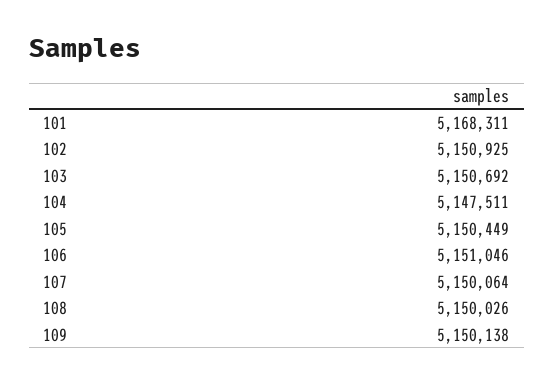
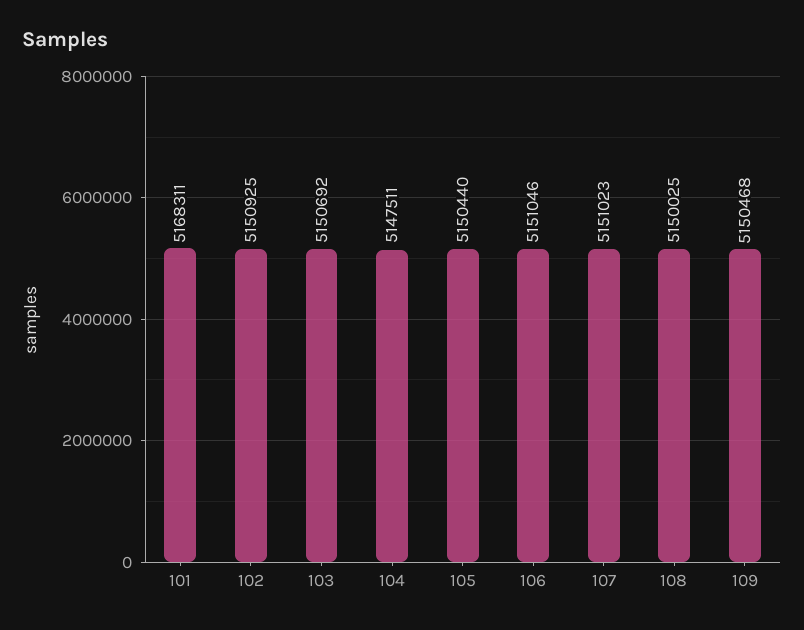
  {
    "101": 5168311,
    "102": 5150925,
    "103": 5150692,
    "104": 5147511,
-   "105": 5150449,
+   "105": 5150440,
    "106": 5151046,
-   "107": 5150064,
+   "107": 5151023,
-   "108": 5150026,
+   "108": 5150025,
-   "109": 5150138
+   "109": 5150468
  }

